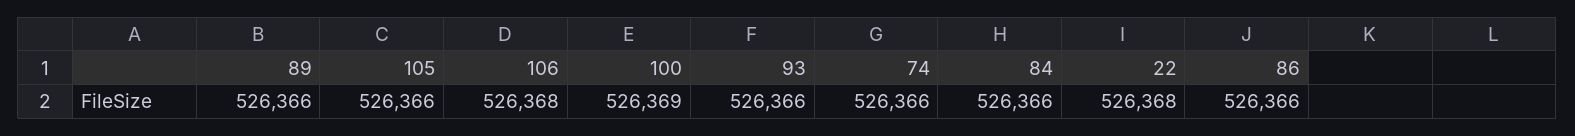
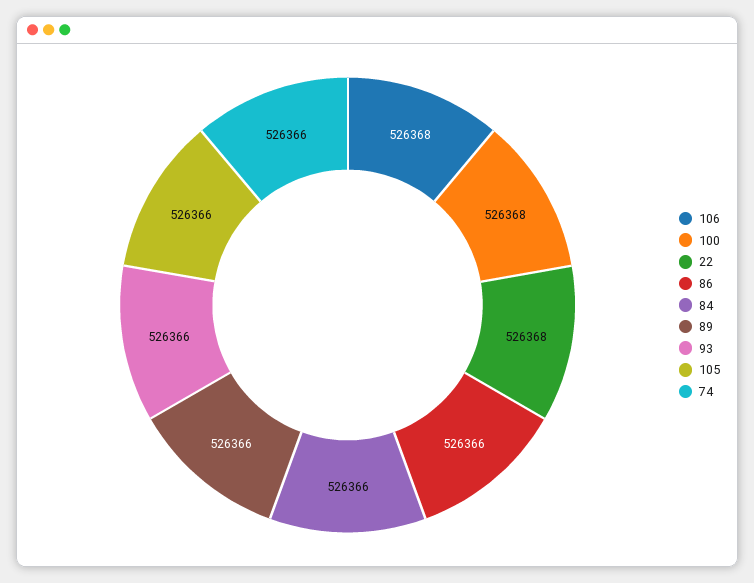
  {
    "89": 526366,
    "105": 526366,
    "106": 526368,
-   "100": 526369,
+   "100": 526368,
    "93": 526366,
    "74": 526366,
    "84": 526366,
    "22": 526368,
    "86": 526366
  }

